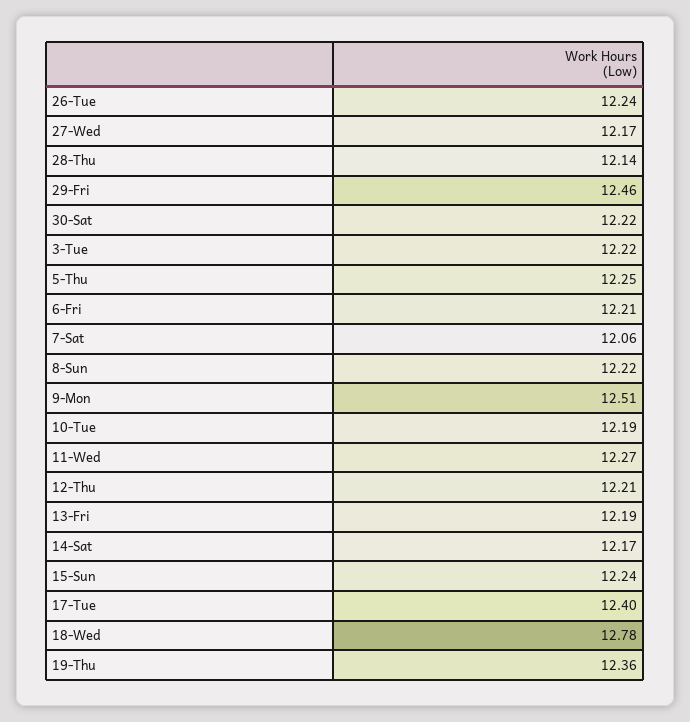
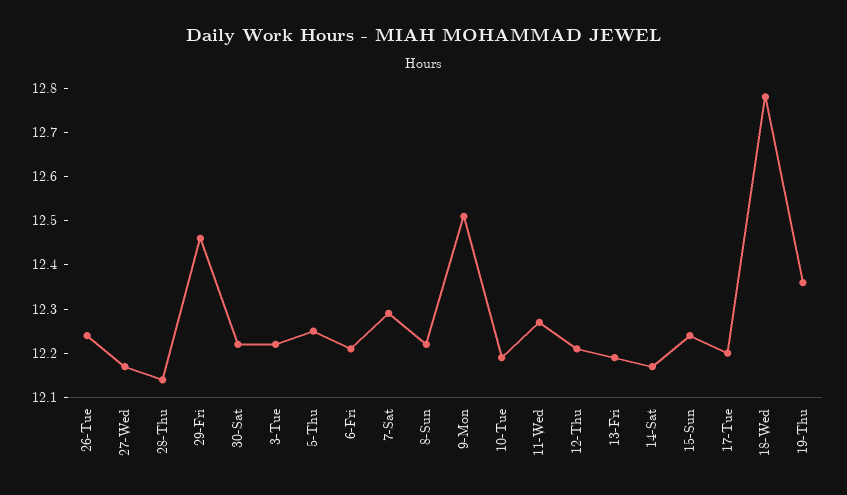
  {
    "26-Tue": 12.24,
    "27-Wed": 12.17,
    "28-Thu": 12.14,
    "29-Fri": 12.46,
    "30-Sat": 12.22,
    "3-Tue": 12.22,
    "5-Thu": 12.25,
    "6-Fri": 12.21,
-   "7-Sat": 12.06,
+   "7-Sat": 12.3,
    "8-Sun": 12.22,
    "9-Mon": 12.51,
    "10-Tue": 12.19,
    "11-Wed": 12.27,
    "12-Thu": 12.21,
    "13-Fri": 12.19,
    "14-Sat": 12.17,
    "15-Sun": 12.24,
-   "17-Tue": 12.4,
+   "17-Tue": 12.2,
    "18-Wed": 12.78,
    "19-Thu": 12.36
  }

